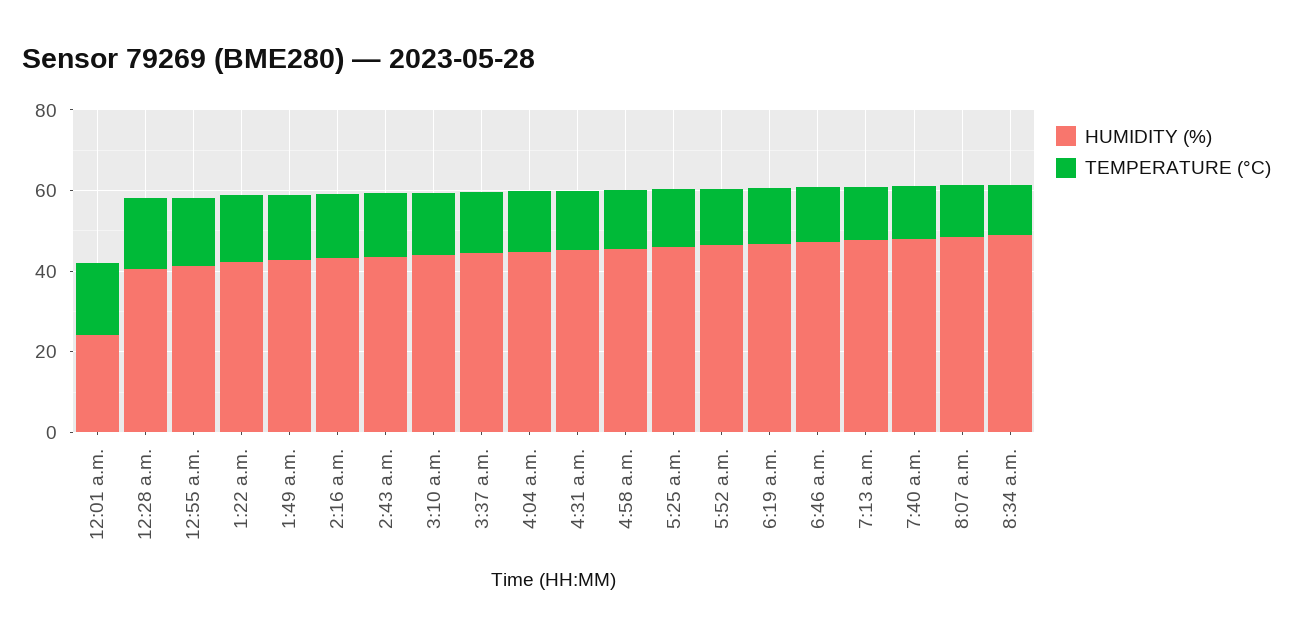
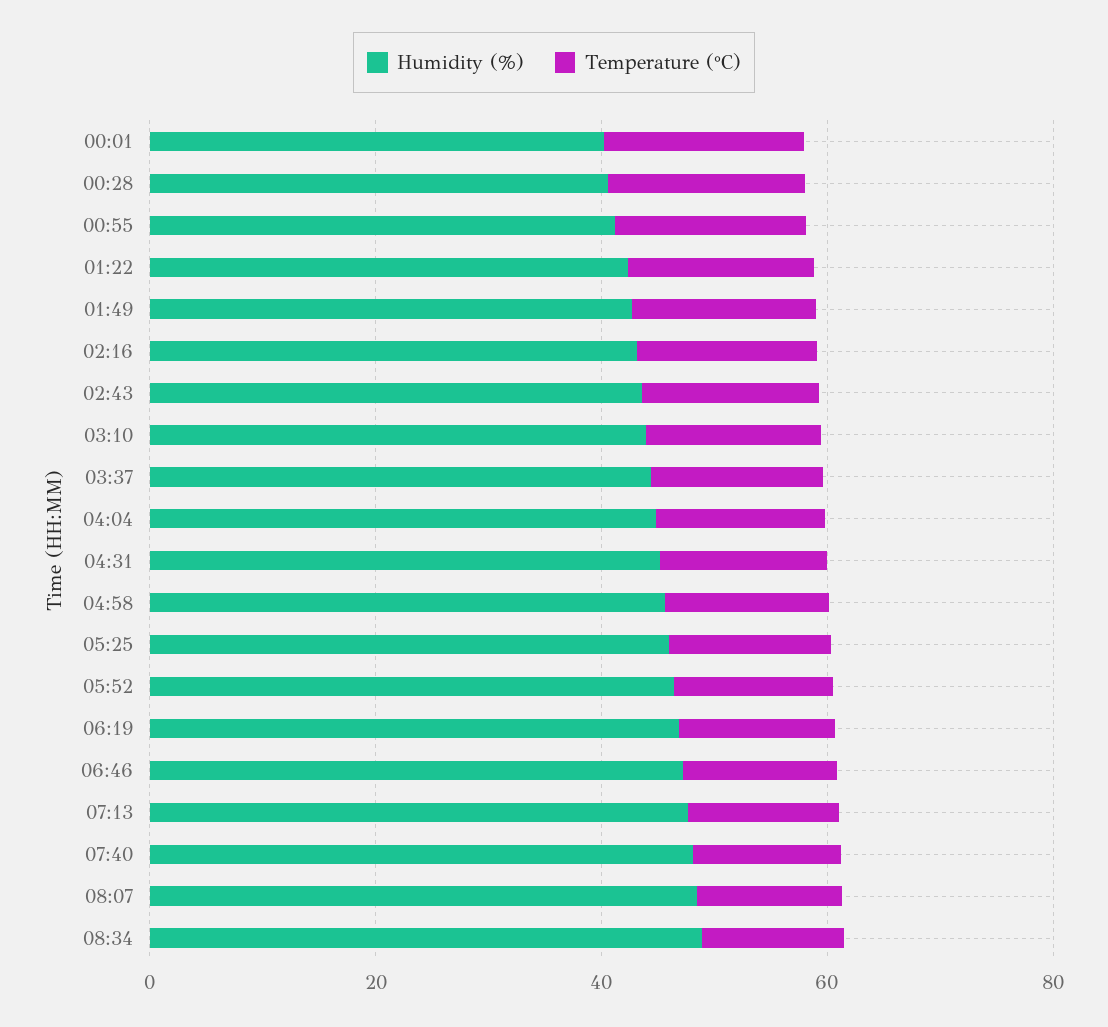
  {
    "HUMIDITY (%)": {
-     "12:01 a.m.": 25,
+     "12:01 a.m.": 40,
      "12:28 a.m.": 40,
      "12:55 a.m.": 40,
      "1:22 a.m.": 40,
      "1:49 a.m.": 45,
      "2:16 a.m.": 45,
      "2:43 a.m.": 45,
      "3:10 a.m.": 45,
      "3:37 a.m.": 45,
      "4:04 a.m.": 45,
      "4:31 a.m.": 45,
      "4:58 a.m.": 45,
      "5:25 a.m.": 45,
      "5:52 a.m.": 45,
      "6:19 a.m.": 45,
      "6:46 a.m.": 45,
      "7:13 a.m.": 50,
      "7:40 a.m.": 50,
      "8:07 a.m.": 50,
      "8:34 a.m.": 50
    },
    "TEMPERATURE (°C)": {
      "12:01 a.m.": 20,
      "12:28 a.m.": 15,
      "12:55 a.m.": 15,
      "1:22 a.m.": 15,
      "1:49 a.m.": 15,
      "2:16 a.m.": 15,
      "2:43 a.m.": 15,
      "3:10 a.m.": 15,
      "3:37 a.m.": 15,
      "4:04 a.m.": 15,
      "4:31 a.m.": 15,
      "4:58 a.m.": 15,
      "5:25 a.m.": 15,
      "5:52 a.m.": 15,
      "6:19 a.m.": 15,
      "6:46 a.m.": 15,
      "7:13 a.m.": 15,
      "7:40 a.m.": 15,
      "8:07 a.m.": 15,
      "8:34 a.m.": 15
    }
  }

